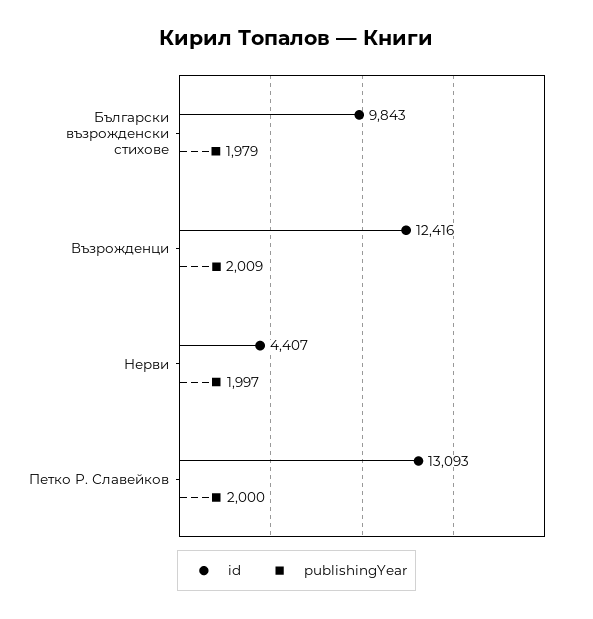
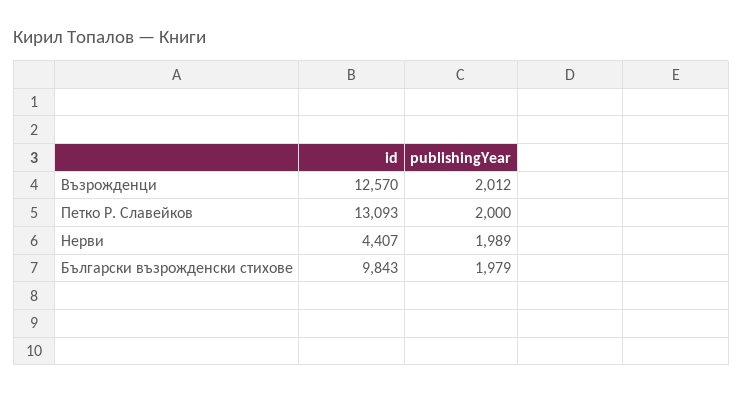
  {
    "id": {
      "Български възрожденски стихове": 9843,
-     "Възрожденци": 12416,
+     "Възрожденци": 12570,
      "Нерви": 4407,
      "Петко Р. Славейков": 13093
    },
    "publishingYear": {
      "Български възрожденски стихове": 1979,
-     "Възрожденци": 2009,
+     "Възрожденци": 2012,
-     "Нерви": 1997,
+     "Нерви": 1989,
      "Петко Р. Славейков": 2000
    }
  }

